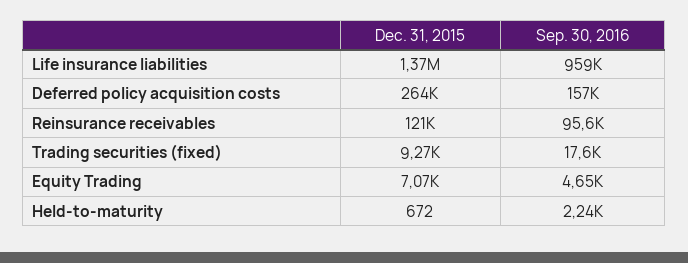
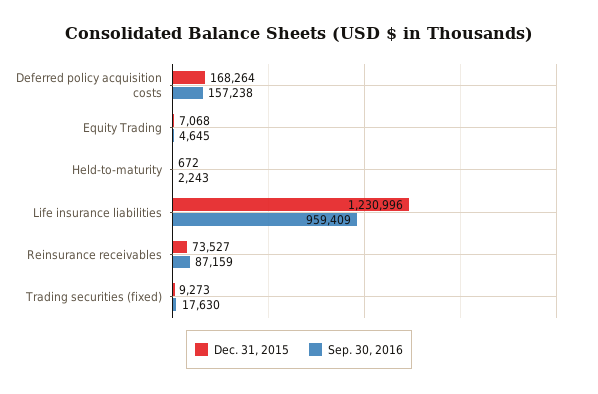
  {
    "Dec. 31, 2015": {
-     "Life insurance liabilities": 1370000,
+     "Life insurance liabilities": 1230996,
-     "Deferred policy acquisition costs": 264000,
+     "Deferred policy acquisition costs": 168264,
-     "Reinsurance receivables": 121000,
+     "Reinsurance receivables": 73527,
      "Trading securities (fixed)": 9273,
      "Equity Trading": 7068,
      "Held-to-maturity": 672
    },
    "Sep. 30, 2016": {
      "Life insurance liabilities": 959409,
      "Deferred policy acquisition costs": 157238,
-     "Reinsurance receivables": 95600,
+     "Reinsurance receivables": 87159,
      "Trading securities (fixed)": 17630,
      "Equity Trading": 4645,
      "Held-to-maturity": 2243
    }
  }

